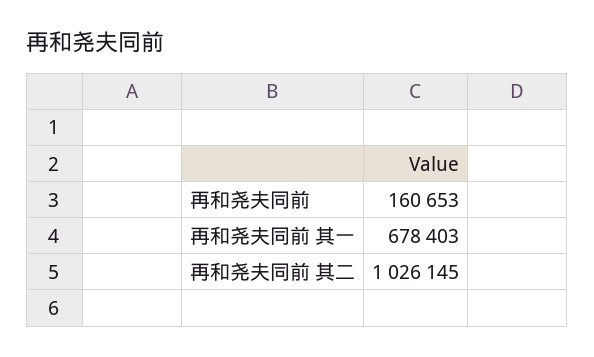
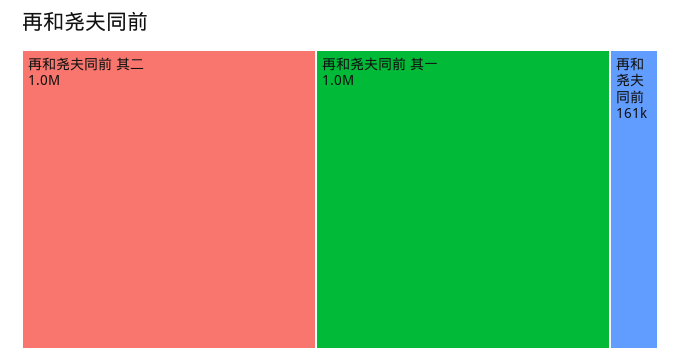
  {
    "再和尧夫同前": 160653,
-   "再和尧夫同前 其一": 678403,
+   "再和尧夫同前 其一": 1000000,
    "再和尧夫同前 其二": 1026145
  }

